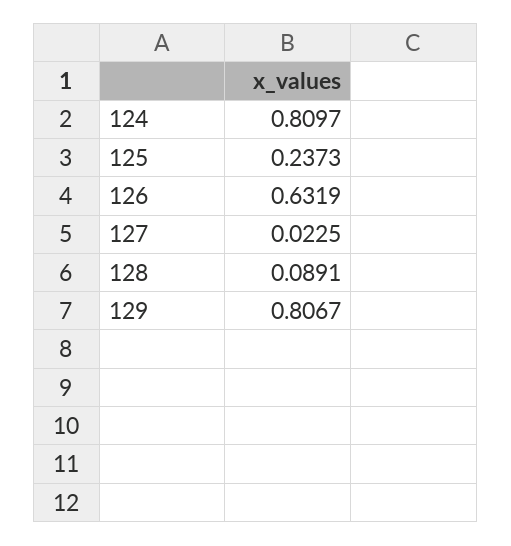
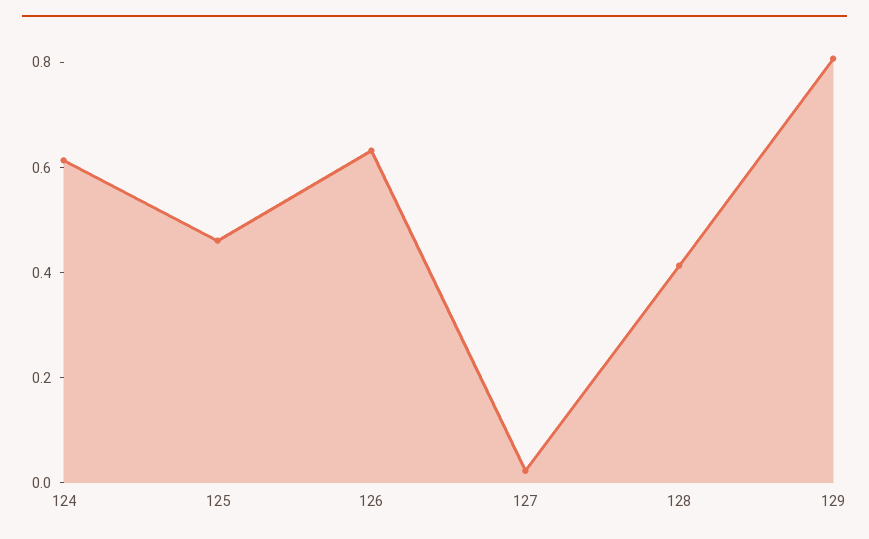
  {
-   "124": 0.8097,
+   "124": 0.6,
-   "125": 0.2373,
+   "125": 0.45,
    "126": 0.6319,
    "127": 0.0225,
-   "128": 0.0891,
+   "128": 0.4,
    "129": 0.8067
  }

